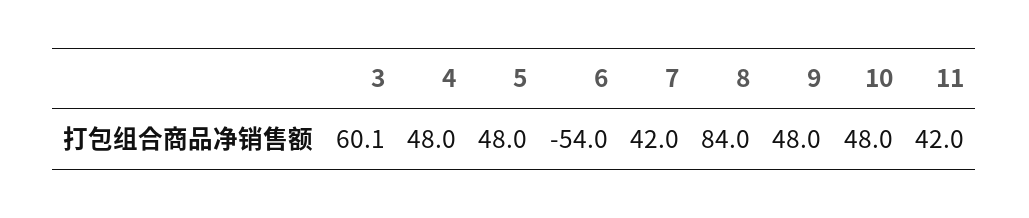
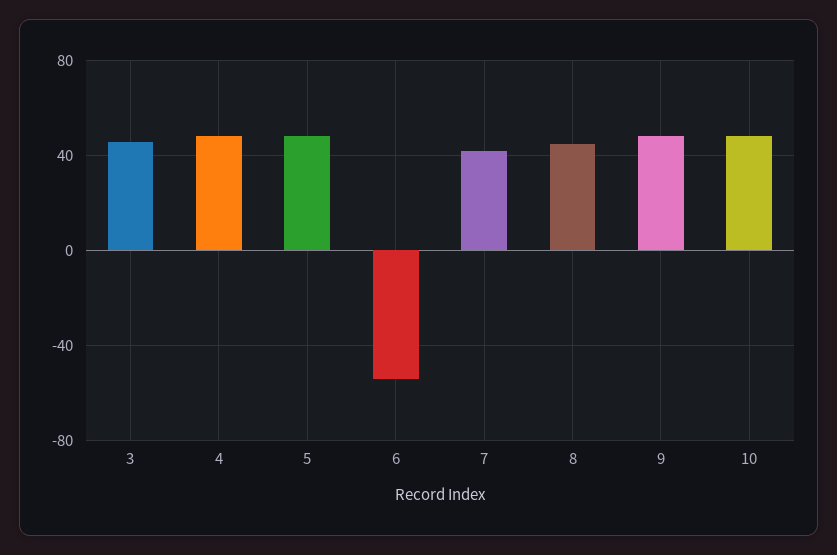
  {
-   "3": 60.1,
+   "3": 45,
    "4": 48,
    "5": 48,
    "6": -54,
    "7": 42,
-   "8": 84,
+   "8": 45,
    "9": 48,
-   "10": 48,
+   "10": 48
-   "11": 42
  }

